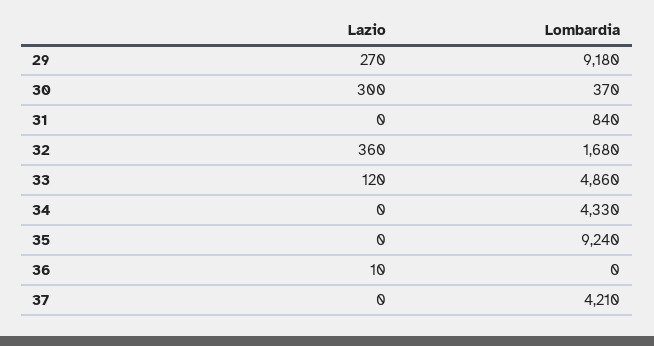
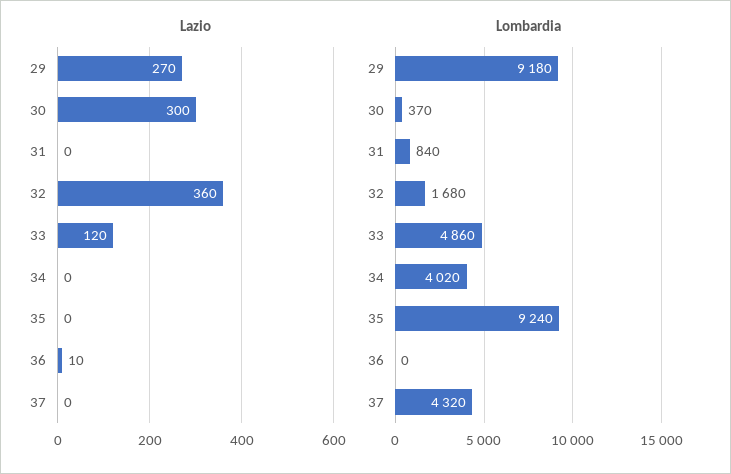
  {
    "Lazio": {
      "29": 270,
      "30": 300,
      "31": 0,
      "32": 360,
      "33": 120,
      "34": 0,
      "35": 0,
      "36": 10,
      "37": 0
    },
    "Lombardia": {
      "29": 9180,
      "30": 370,
      "31": 840,
      "32": 1680,
      "33": 4860,
-     "34": 4330,
+     "34": 4020,
      "35": 9240,
      "36": 0,
-     "37": 4210
+     "37": 4320
    }
  }

